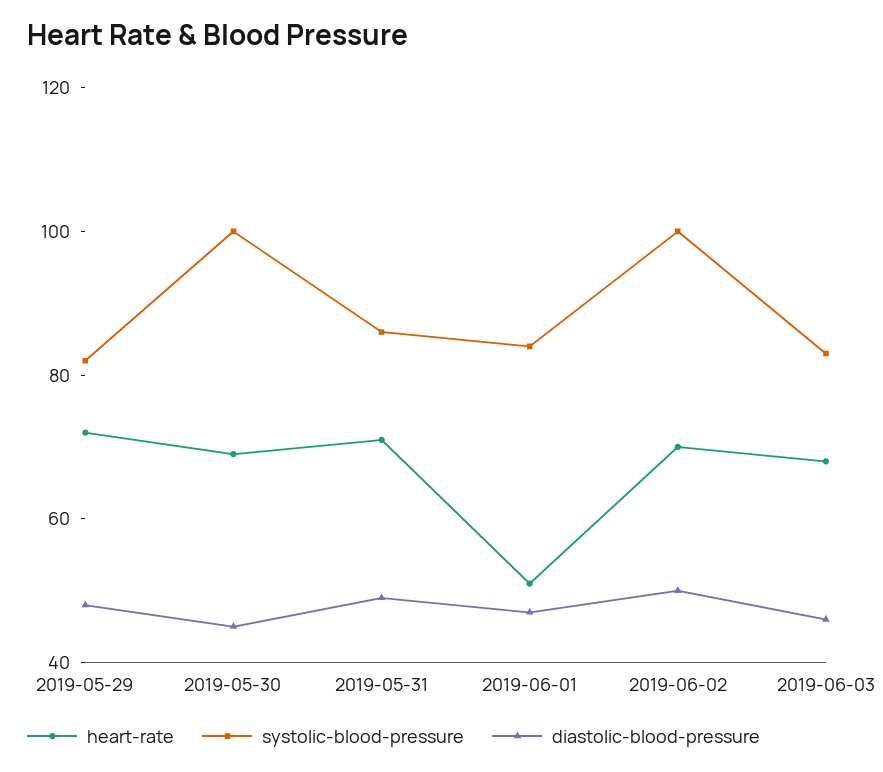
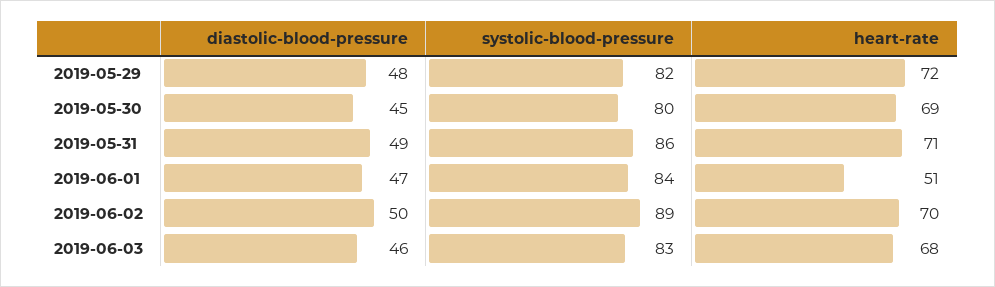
  {
    "heart-rate": {
      "2019-05-29": 72,
      "2019-05-30": 69,
      "2019-05-31": 71,
      "2019-06-01": 51,
      "2019-06-02": 70,
      "2019-06-03": 68
    },
    "systolic-blood-pressure": {
      "2019-05-29": 82,
-     "2019-05-30": 100,
+     "2019-05-30": 80,
      "2019-05-31": 86,
      "2019-06-01": 84,
-     "2019-06-02": 100,
+     "2019-06-02": 89,
      "2019-06-03": 83
    },
    "diastolic-blood-pressure": {
      "2019-05-29": 48,
      "2019-05-30": 45,
      "2019-05-31": 49,
      "2019-06-01": 47,
      "2019-06-02": 50,
      "2019-06-03": 46
    }
  }

